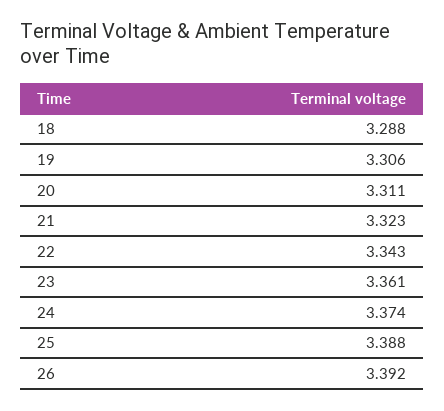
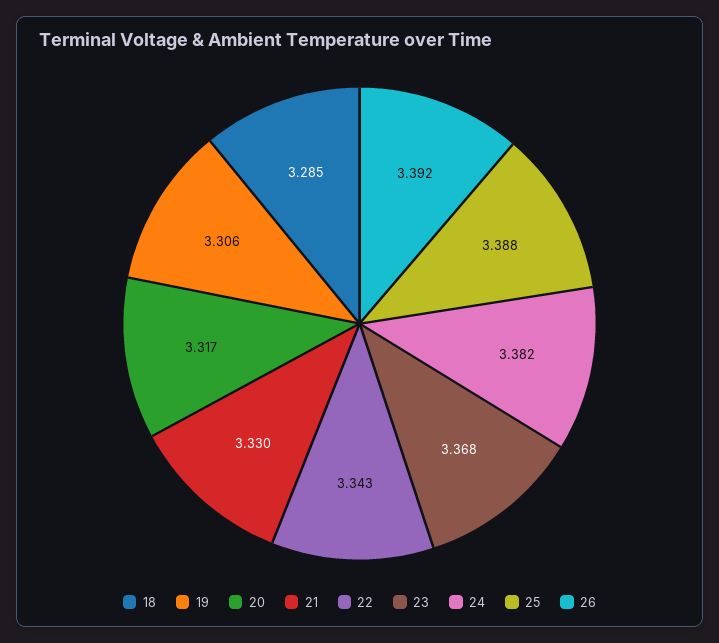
  {
-   "18": 3.288,
+   "18": 3.285,
    "19": 3.306,
-   "20": 3.311,
+   "20": 3.317,
-   "21": 3.323,
+   "21": 3.33,
    "22": 3.343,
-   "23": 3.361,
+   "23": 3.368,
-   "24": 3.374,
+   "24": 3.382,
    "25": 3.388,
    "26": 3.392
  }

